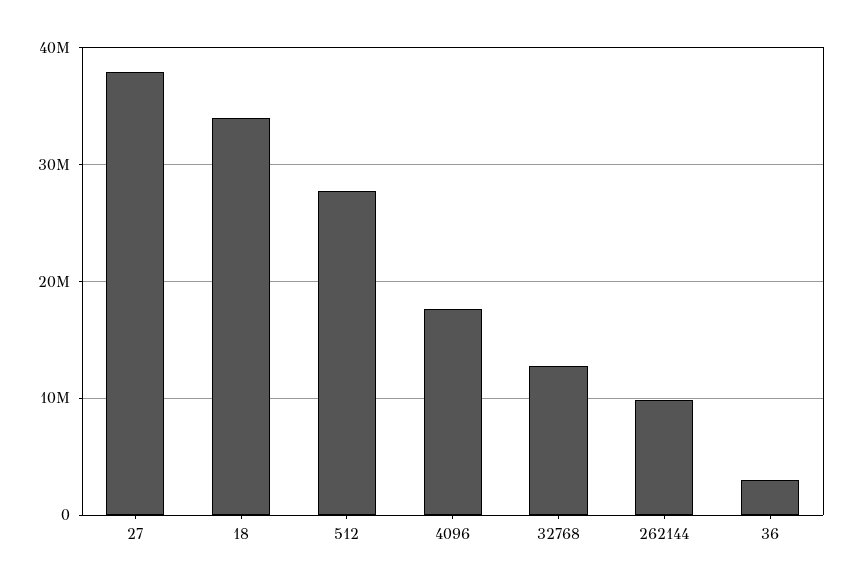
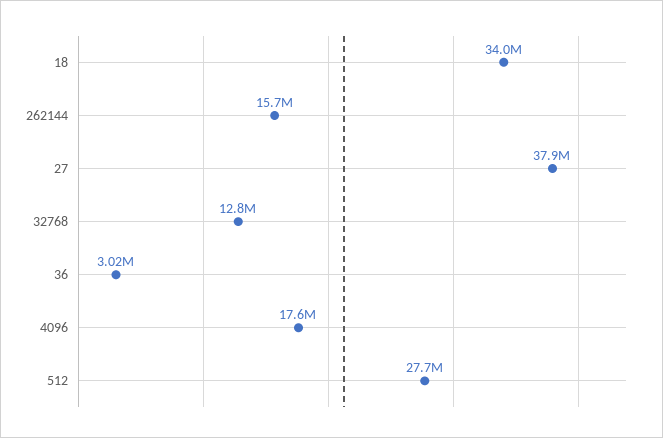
  {
    "27": 37900000,
    "18": 34000000,
    "512": 27700000,
    "4096": 17600000,
    "32768": 12800000,
-   "262144": 10000000,
+   "262144": 15700000,
    "36": 3020000
  }

